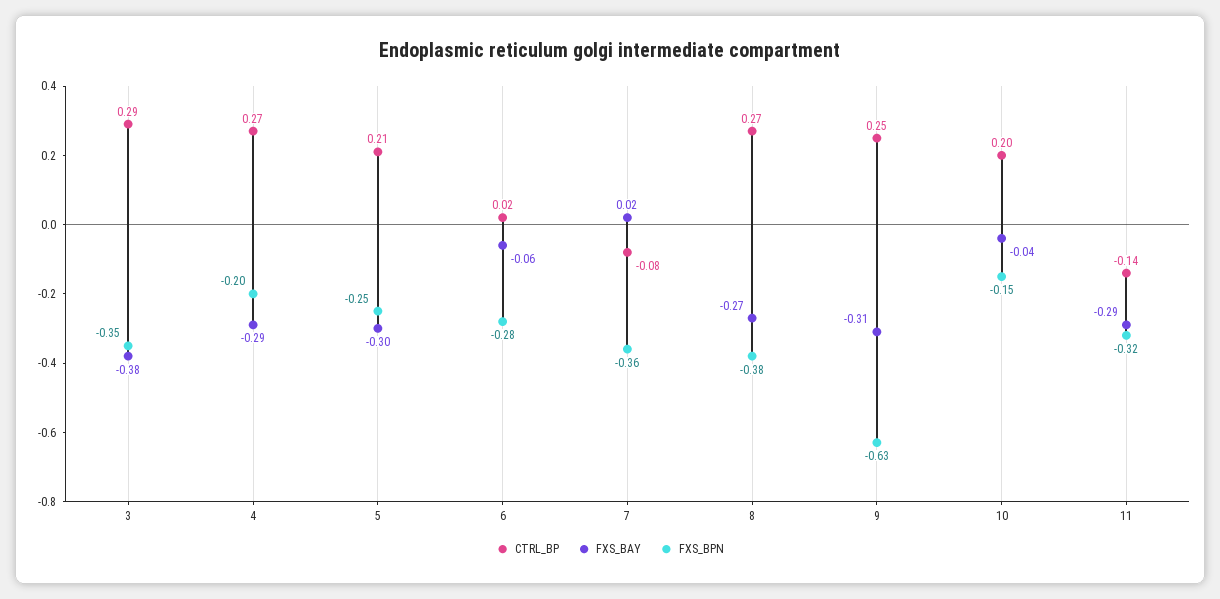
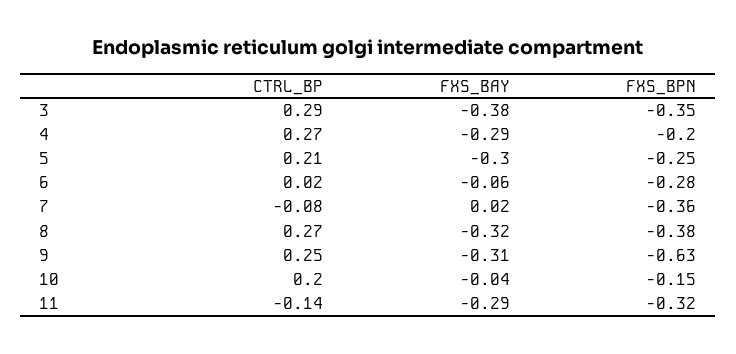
  {
    "CTRL_BP": {
      "3": 0.29,
      "4": 0.27,
      "5": 0.21,
      "6": 0.02,
      "7": -0.08,
      "8": 0.27,
      "9": 0.25,
      "10": 0.2,
      "11": -0.14
    },
    "FXS_BAY": {
      "3": -0.38,
      "4": -0.29,
      "5": -0.3,
      "6": -0.06,
      "7": 0.02,
-     "8": -0.27,
+     "8": -0.32,
      "9": -0.31,
      "10": -0.04,
      "11": -0.29
    },
    "FXS_BPN": {
      "3": -0.35,
      "4": -0.2,
      "5": -0.25,
      "6": -0.28,
      "7": -0.36,
      "8": -0.38,
      "9": -0.63,
      "10": -0.15,
      "11": -0.32
    }
  }

